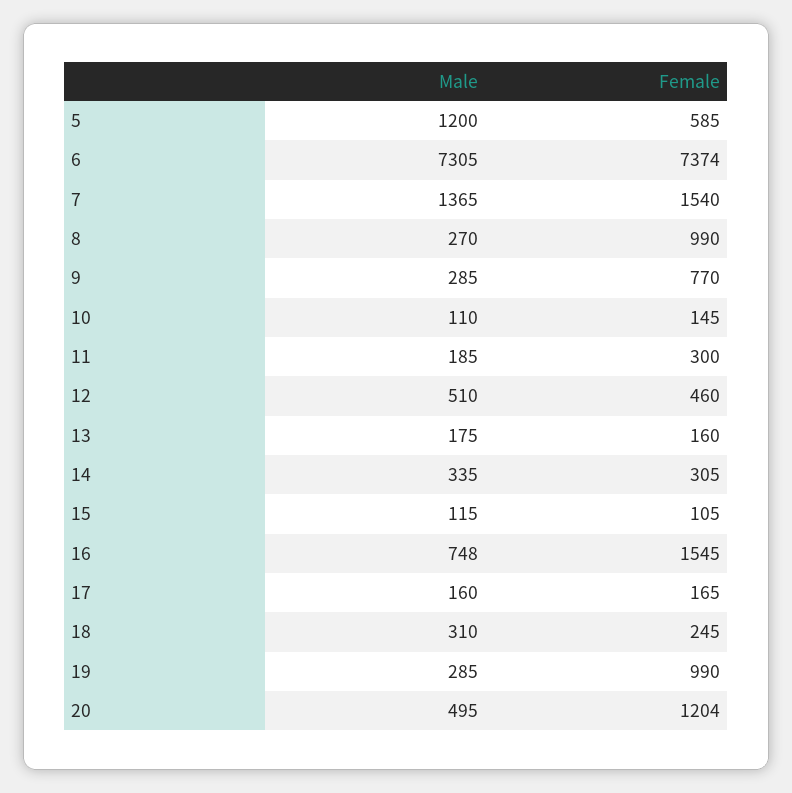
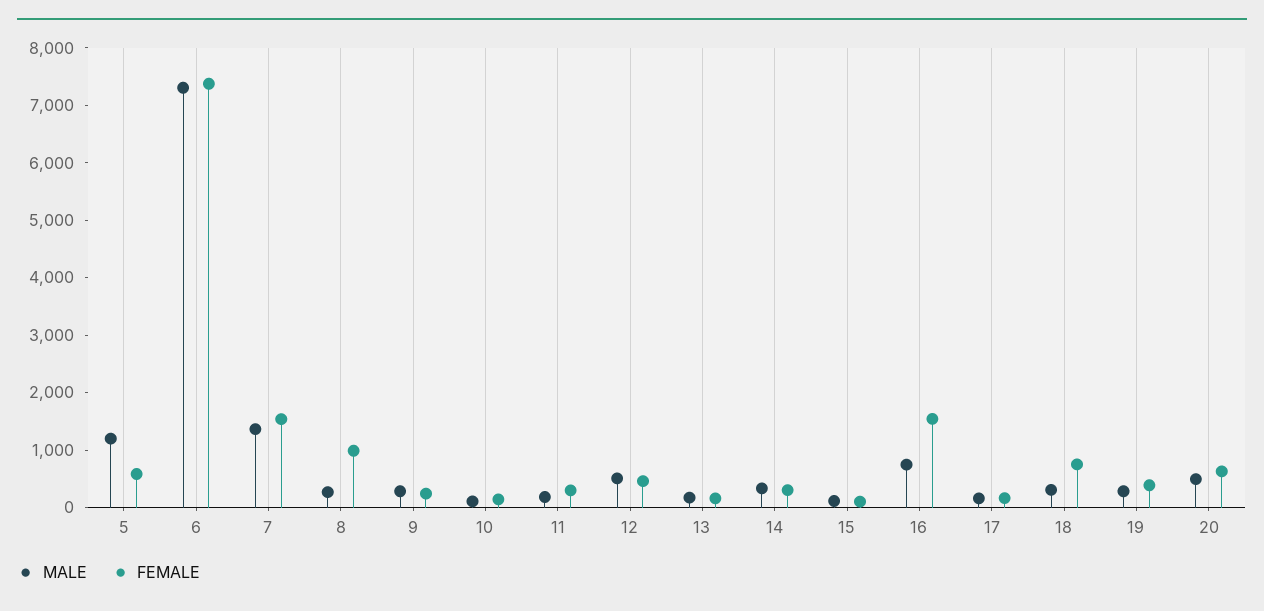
  {
    "Male": {
      "5": 1200,
      "6": 7305,
      "7": 1365,
      "8": 270,
      "9": 285,
      "10": 110,
      "11": 185,
      "12": 510,
      "13": 175,
      "14": 335,
      "15": 115,
      "16": 748,
      "17": 160,
      "18": 310,
      "19": 285,
      "20": 495
    },
    "Female": {
      "5": 585,
      "6": 7374,
      "7": 1540,
      "8": 990,
-     "9": 770,
+     "9": 200,
      "10": 145,
      "11": 300,
      "12": 460,
      "13": 160,
      "14": 305,
      "15": 105,
      "16": 1545,
      "17": 165,
-     "18": 245,
+     "18": 800,
-     "19": 990,
+     "19": 400,
-     "20": 1204
+     "20": 600
    }
  }

